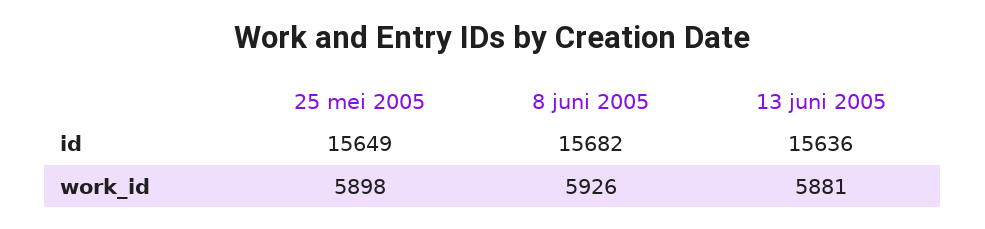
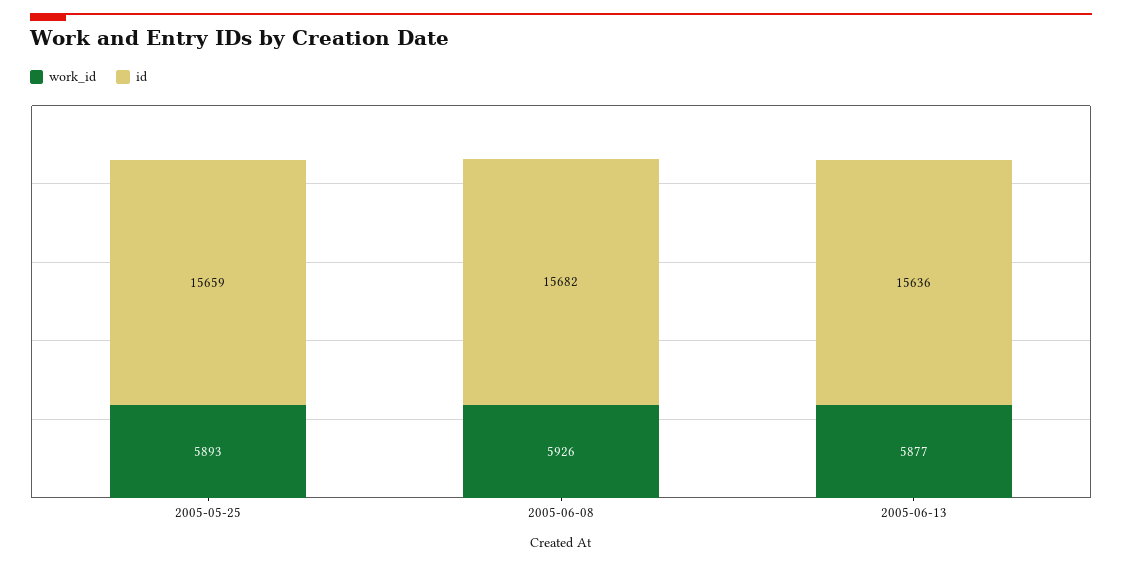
  {
    "id": {
-     "25 mei 2005": 15649,
+     "25 mei 2005": 15659,
      "8 juni 2005": 15682,
      "13 juni 2005": 15636
    },
    "work_id": {
-     "25 mei 2005": 5898,
+     "25 mei 2005": 5893,
      "8 juni 2005": 5926,
-     "13 juni 2005": 5881
+     "13 juni 2005": 5877
    }
  }

